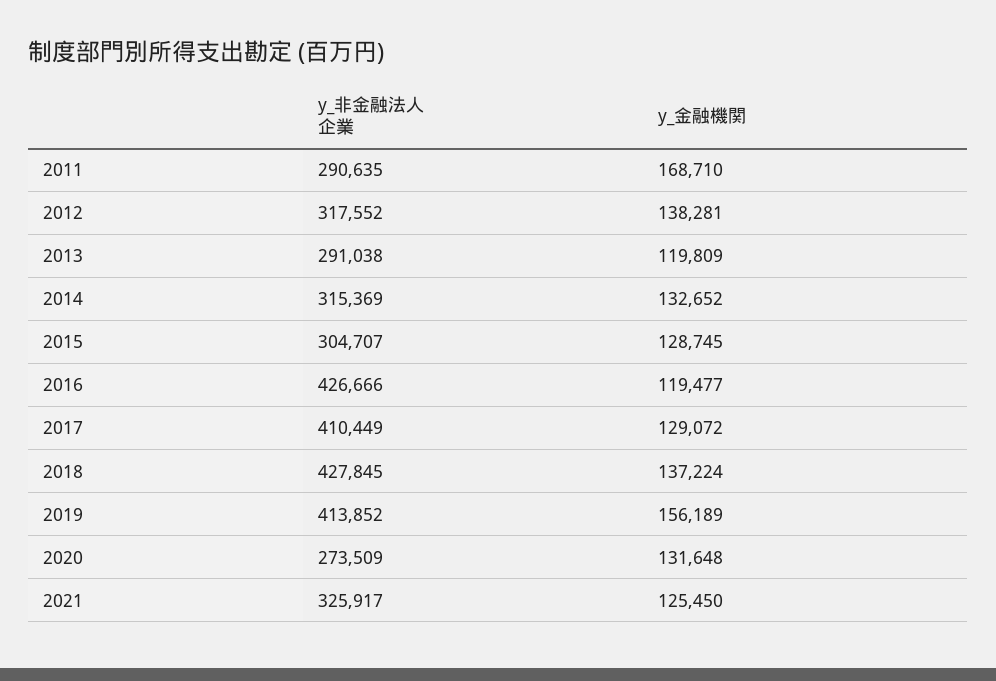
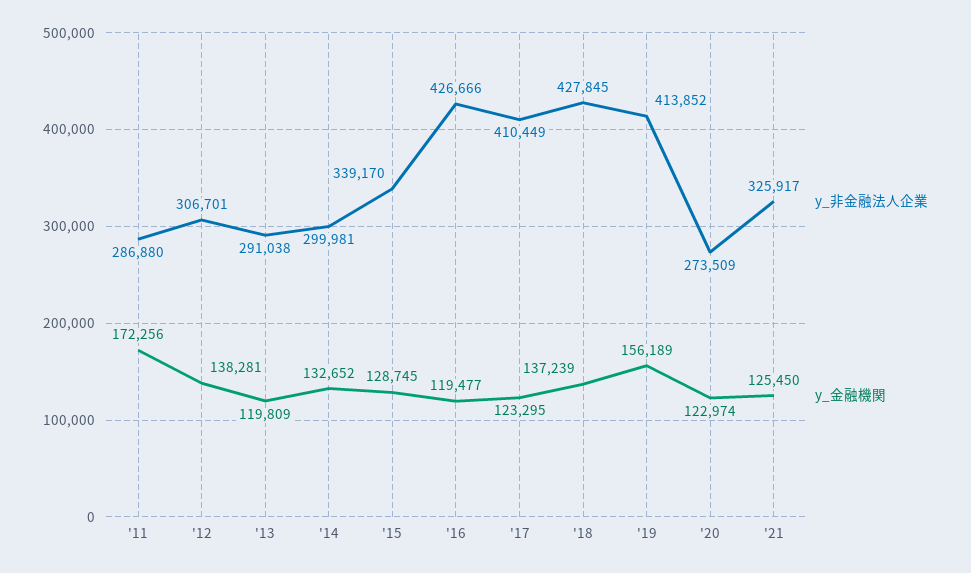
  {
    "y_非金融法人企業": {
-     "2011": 290635,
+     "2011": 286880,
-     "2012": 317552,
+     "2012": 306701,
      "2013": 291038,
-     "2014": 315369,
+     "2014": 299981,
-     "2015": 304707,
+     "2015": 339170,
      "2016": 426666,
      "2017": 410449,
      "2018": 427845,
      "2019": 413852,
      "2020": 273509,
      "2021": 325917
    },
    "y_金融機関": {
-     "2011": 168710,
+     "2011": 172256,
      "2012": 138281,
      "2013": 119809,
      "2014": 132652,
      "2015": 128745,
      "2016": 119477,
-     "2017": 129072,
+     "2017": 123295,
-     "2018": 137224,
+     "2018": 137239,
      "2019": 156189,
-     "2020": 131648,
+     "2020": 122974,
      "2021": 125450
    }
  }

